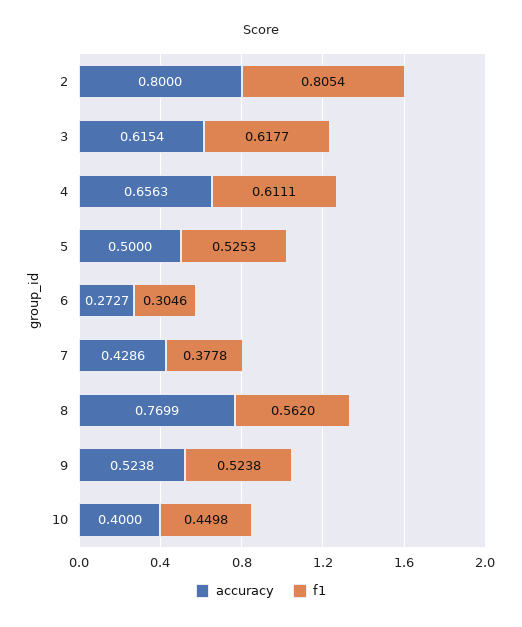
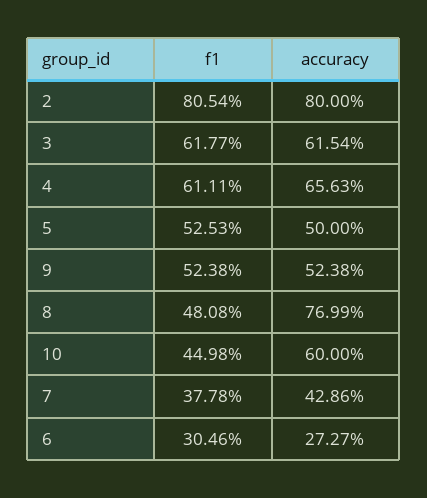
  {
    "accuracy": {
      "2": 0.8,
      "3": 0.6154,
      "4": 0.6563,
      "5": 0.5,
      "6": 0.2727,
      "7": 0.4286,
      "8": 0.7699,
      "9": 0.5238,
-     "10": 0.4
+     "10": 0.6
    },
    "f1": {
      "2": 0.8054,
      "3": 0.6177,
      "4": 0.6111,
      "5": 0.5253,
      "6": 0.3046,
      "7": 0.3778,
-     "8": 0.562,
+     "8": 0.4808,
      "9": 0.5238,
      "10": 0.4498
    }
  }

